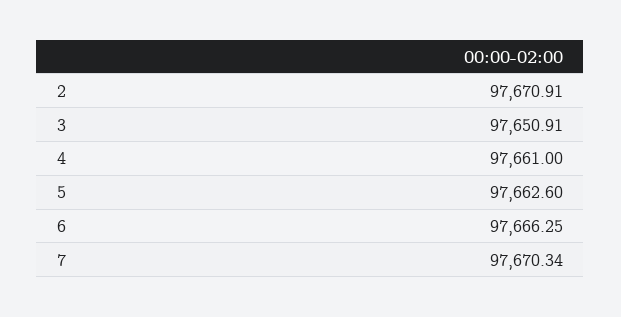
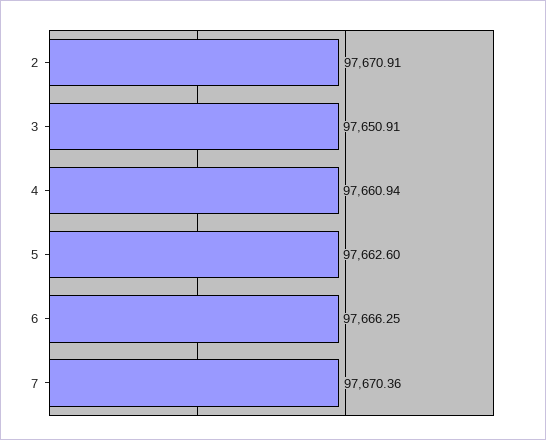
  {
    "2": 97670.91,
    "3": 97650.91,
-   "4": 97661,
+   "4": 97660.94,
    "5": 97662.6,
    "6": 97666.25,
-   "7": 97670.34
+   "7": 97670.36
  }

